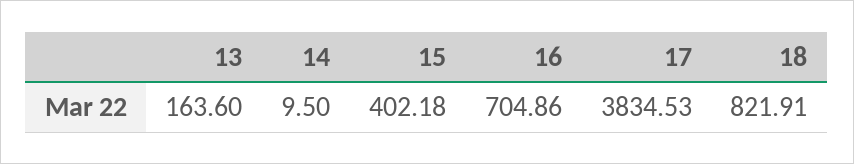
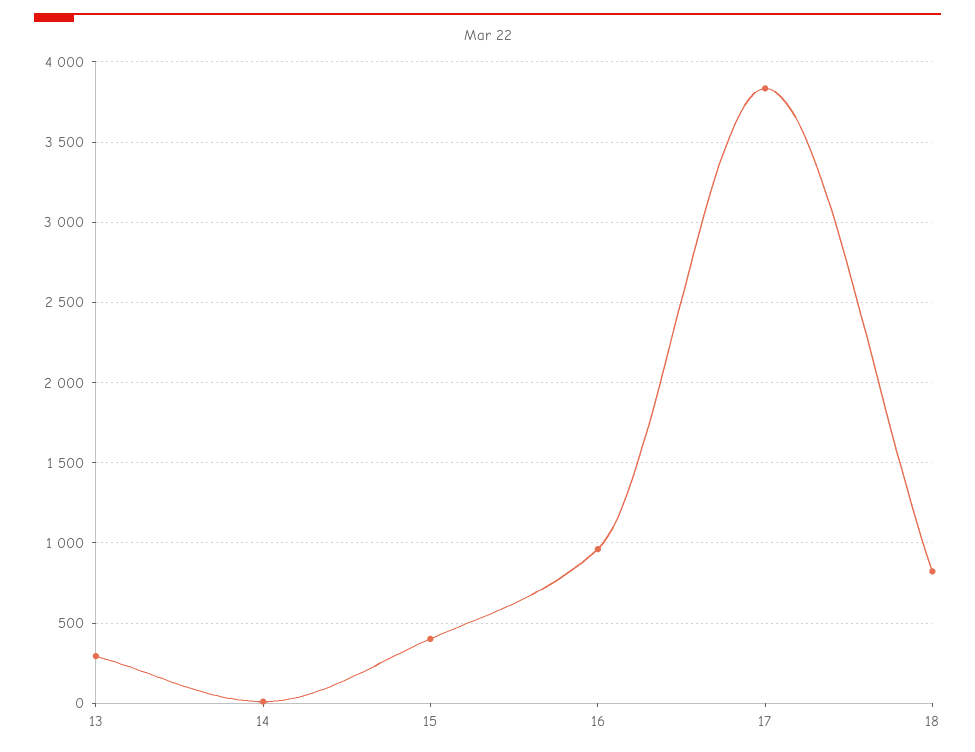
  {
-   "13": 163.6,
+   "13": 300,
    "14": 9.5,
    "15": 402.18,
-   "16": 704.86,
+   "16": 950,
    "17": 3834.53,
    "18": 821.91
  }

